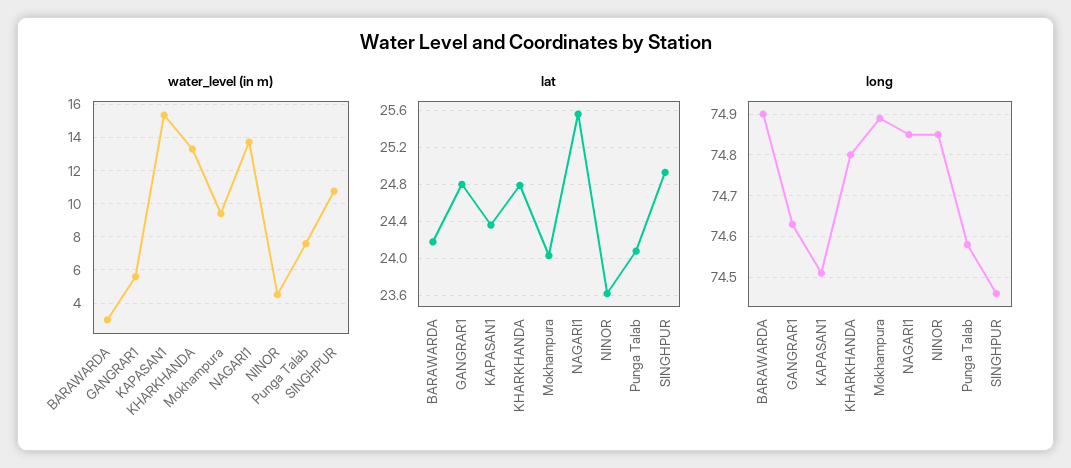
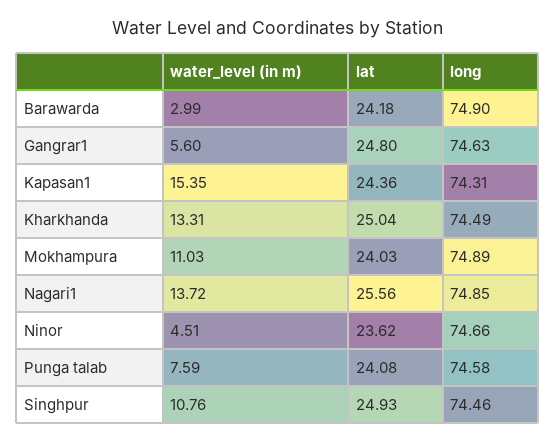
  {
    "water_level (in m)": {
      "BARAWARDA": 2.99,
      "GANGRAR1": 5.6,
      "KAPASAN1": 15.35,
      "KHARKHANDA": 13.31,
-     "Mokhampura": 9.5,
+     "Mokhampura": 11.03,
      "NAGARI1": 13.72,
      "NINOR": 4.51,
      "Punga Talab": 7.59,
      "SINGHPUR": 10.76
    },
    "lat": {
      "BARAWARDA": 24.18,
      "GANGRAR1": 24.8,
      "KAPASAN1": 24.36,
-     "KHARKHANDA": 24.8,
+     "KHARKHANDA": 25.04,
      "Mokhampura": 24.03,
      "NAGARI1": 25.56,
      "NINOR": 23.62,
      "Punga Talab": 24.08,
      "SINGHPUR": 24.93
    },
    "long": {
      "BARAWARDA": 74.9,
      "GANGRAR1": 74.63,
-     "KAPASAN1": 74.5,
+     "KAPASAN1": 74.31,
-     "KHARKHANDA": 74.8,
+     "KHARKHANDA": 74.49,
      "Mokhampura": 74.89,
      "NAGARI1": 74.85,
-     "NINOR": 74.85,
+     "NINOR": 74.66,
      "Punga Talab": 74.58,
      "SINGHPUR": 74.46
    }
  }

